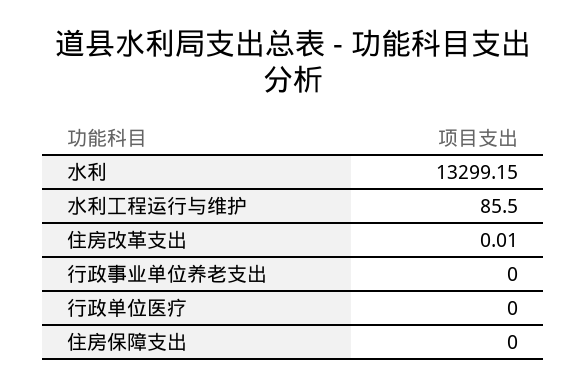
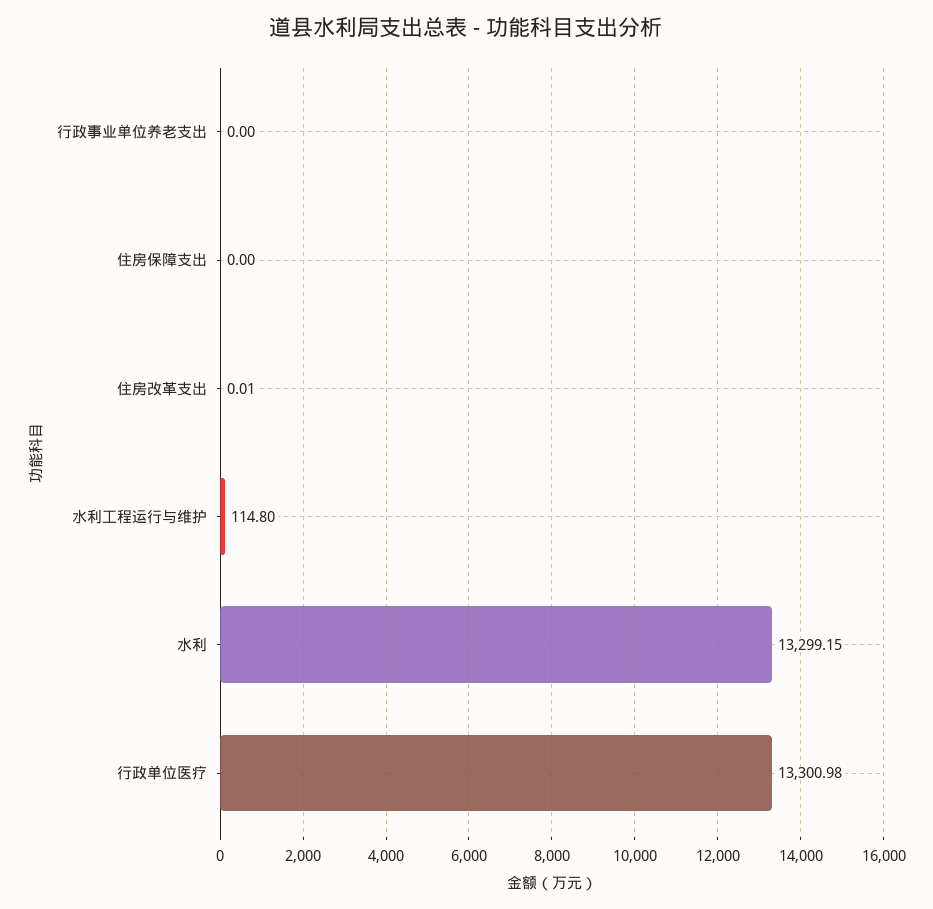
  {
    "水利": 13299.15,
-   "水利工程运行与维护": 85.5,
+   "水利工程运行与维护": 114.8,
    "住房改革支出": 0.01,
    "行政事业单位养老支出": 0,
-   "行政单位医疗": 0,
+   "行政单位医疗": 13300.98,
    "住房保障支出": 0
  }

